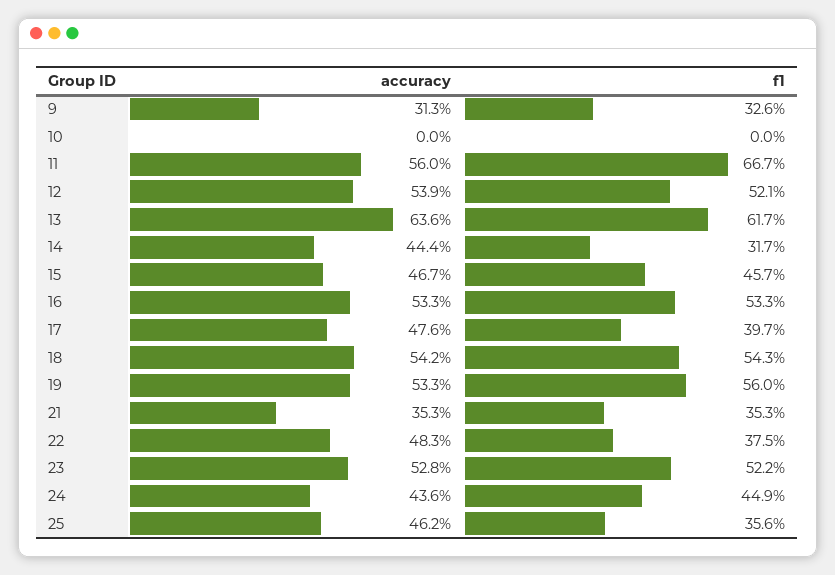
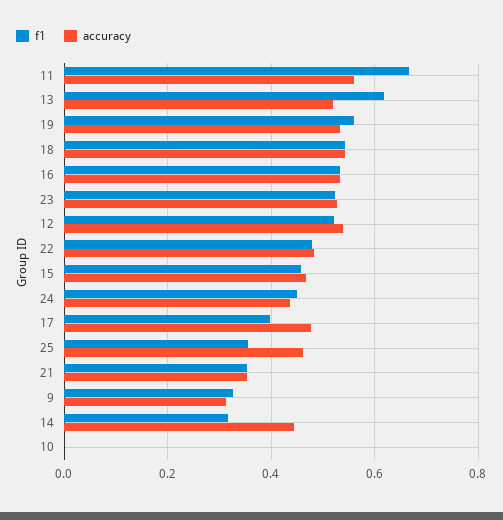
  {
    "accuracy": {
      "9": 0.313,
      "10": 0,
      "11": 0.56,
      "12": 0.539,
-     "13": 0.636,
+     "13": 0.52,
      "14": 0.444,
      "15": 0.467,
      "16": 0.533,
      "17": 0.476,
      "18": 0.542,
      "19": 0.533,
      "21": 0.353,
      "22": 0.483,
      "23": 0.528,
      "24": 0.436,
      "25": 0.462
    },
    "f1": {
      "9": 0.326,
      "10": 0,
      "11": 0.667,
      "12": 0.521,
      "13": 0.617,
      "14": 0.317,
      "15": 0.457,
      "16": 0.533,
      "17": 0.397,
      "18": 0.543,
      "19": 0.56,
      "21": 0.353,
-     "22": 0.375,
+     "22": 0.48,
      "23": 0.522,
      "24": 0.449,
      "25": 0.356
    }
  }

